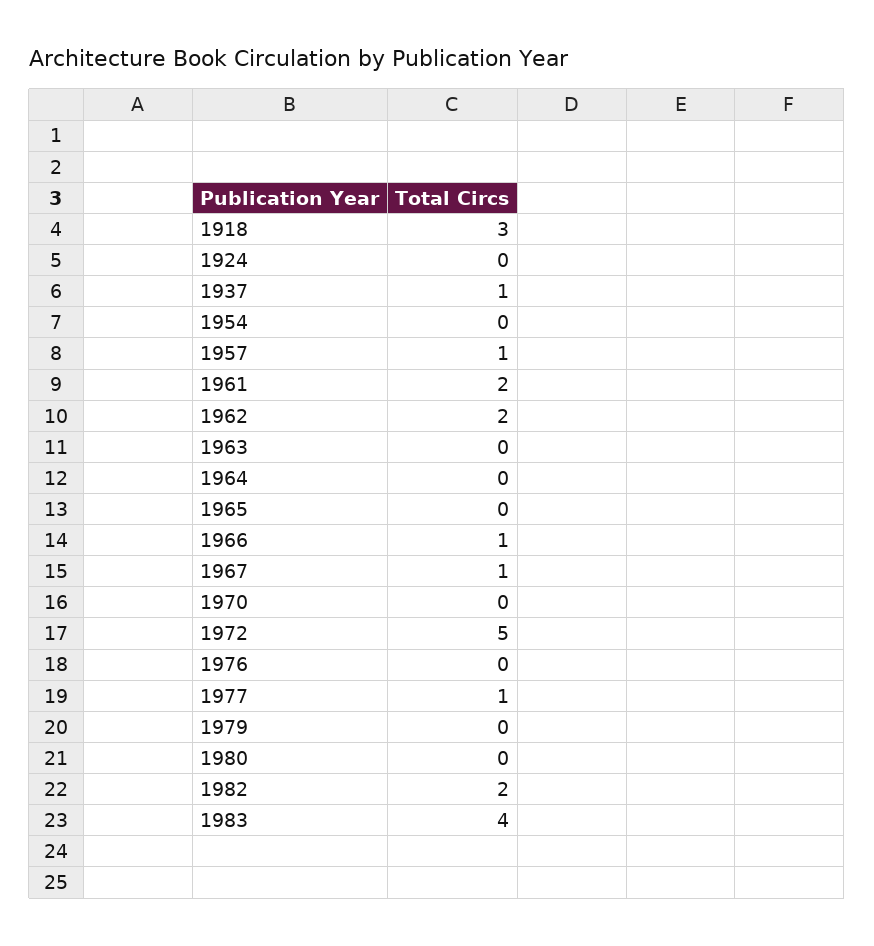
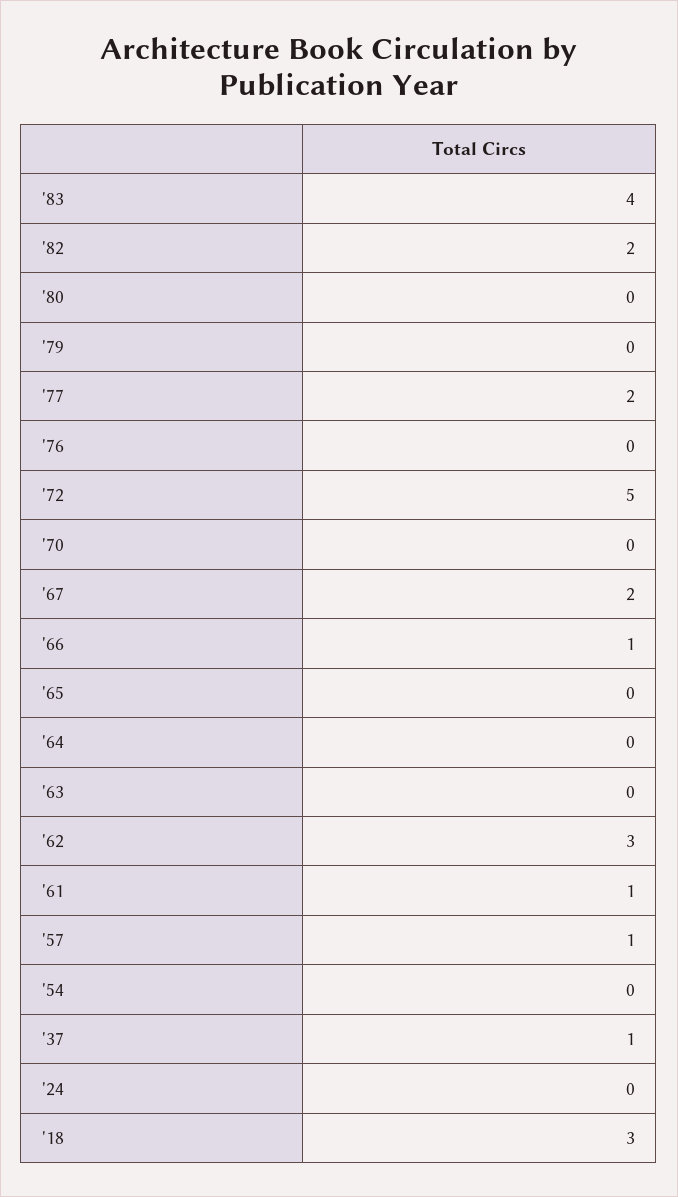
  {
    "1918": 3,
    "1924": 0,
    "1937": 1,
    "1954": 0,
    "1957": 1,
-   "1961": 2,
+   "1961": 1,
-   "1962": 2,
+   "1962": 3,
    "1963": 0,
    "1964": 0,
    "1965": 0,
    "1966": 1,
-   "1967": 1,
+   "1967": 2,
    "1970": 0,
    "1972": 5,
    "1976": 0,
-   "1977": 1,
+   "1977": 2,
    "1979": 0,
    "1980": 0,
    "1982": 2,
    "1983": 4
  }

